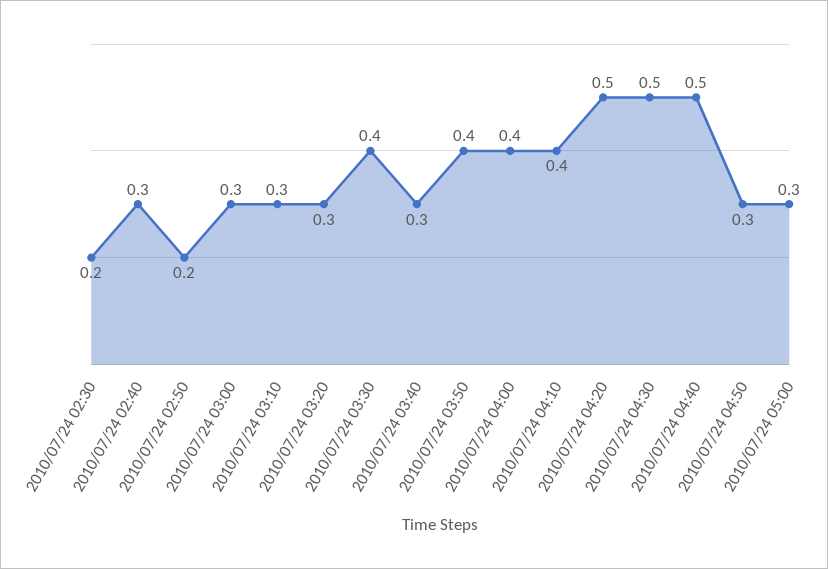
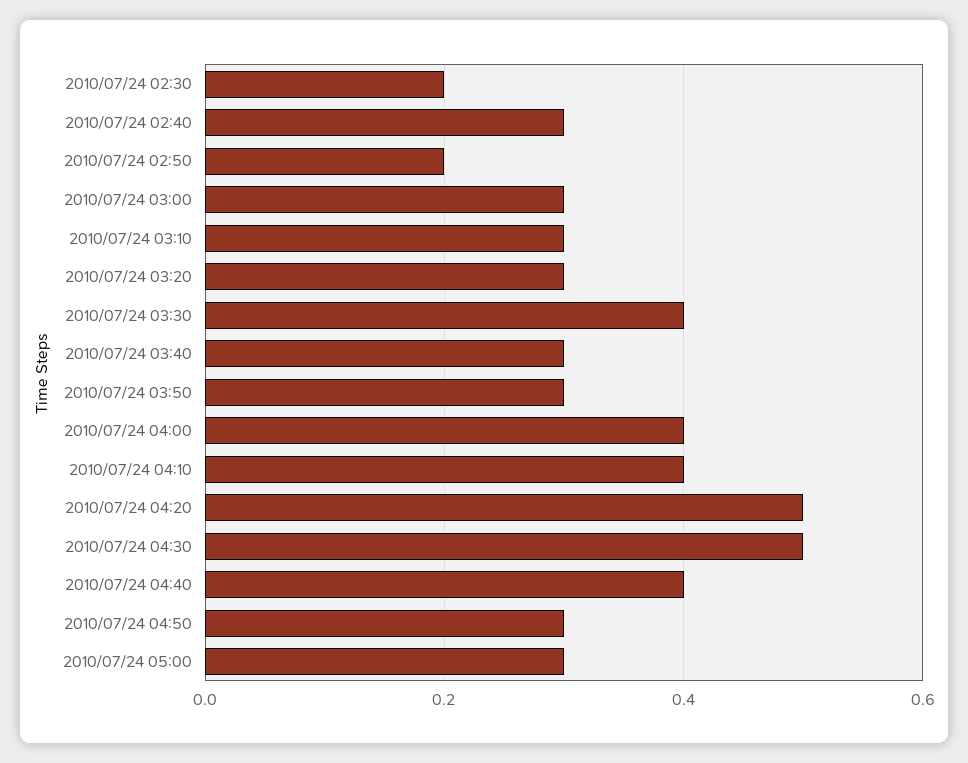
  {
    "2010/07/24 02:30": 0.2,
    "2010/07/24 02:40": 0.3,
    "2010/07/24 02:50": 0.2,
    "2010/07/24 03:00": 0.3,
    "2010/07/24 03:10": 0.3,
    "2010/07/24 03:20": 0.3,
    "2010/07/24 03:30": 0.4,
    "2010/07/24 03:40": 0.3,
-   "2010/07/24 03:50": 0.4,
+   "2010/07/24 03:50": 0.3,
    "2010/07/24 04:00": 0.4,
    "2010/07/24 04:10": 0.4,
    "2010/07/24 04:20": 0.5,
    "2010/07/24 04:30": 0.5,
-   "2010/07/24 04:40": 0.5,
+   "2010/07/24 04:40": 0.4,
    "2010/07/24 04:50": 0.3,
    "2010/07/24 05:00": 0.3
  }

